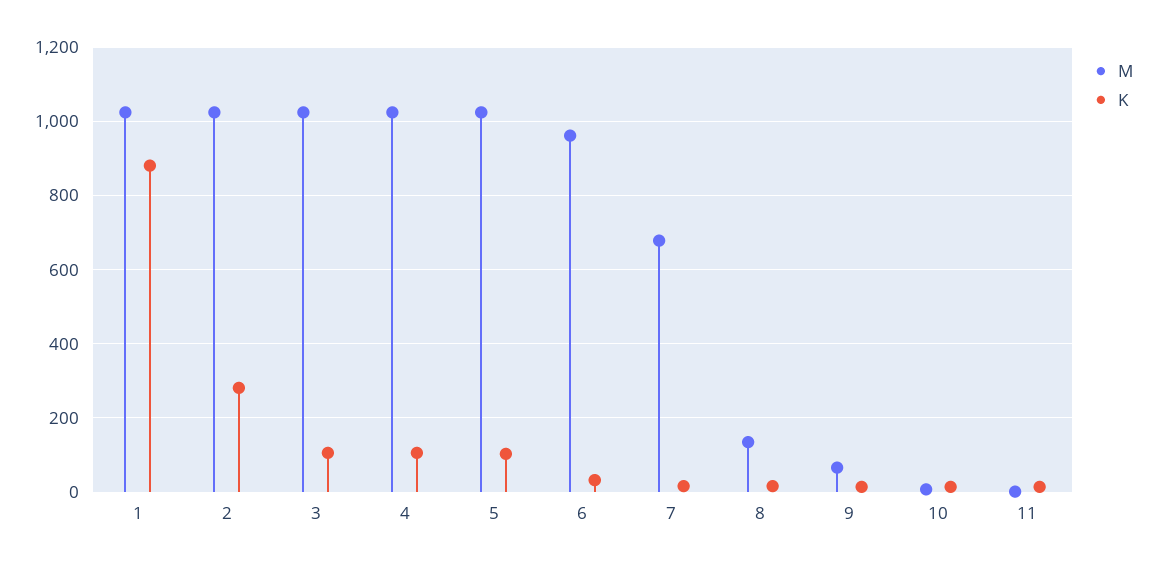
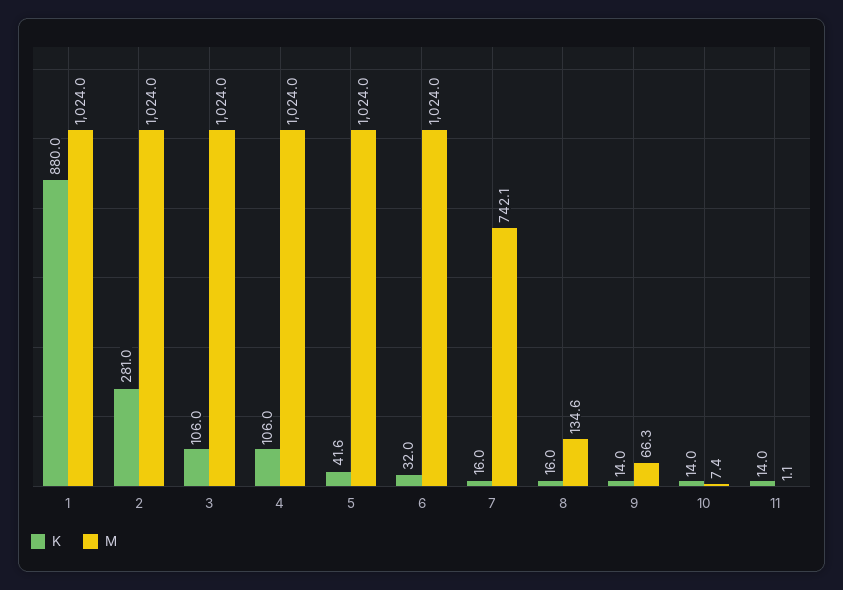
  {
    "M": {
      "1": 1024,
      "2": 1024,
      "3": 1024,
      "4": 1024,
      "5": 1024,
-     "6": 960,
+     "6": 1024,
-     "7": 680,
+     "7": 742.1,
      "8": 134.6,
      "9": 66.3,
      "10": 7.4,
      "11": 1.1
    },
    "K": {
      "1": 880,
      "2": 281,
      "3": 106,
      "4": 106,
-     "5": 100,
+     "5": 41.6,
      "6": 32,
      "7": 16,
      "8": 16,
      "9": 14,
      "10": 14,
      "11": 14
    }
  }

